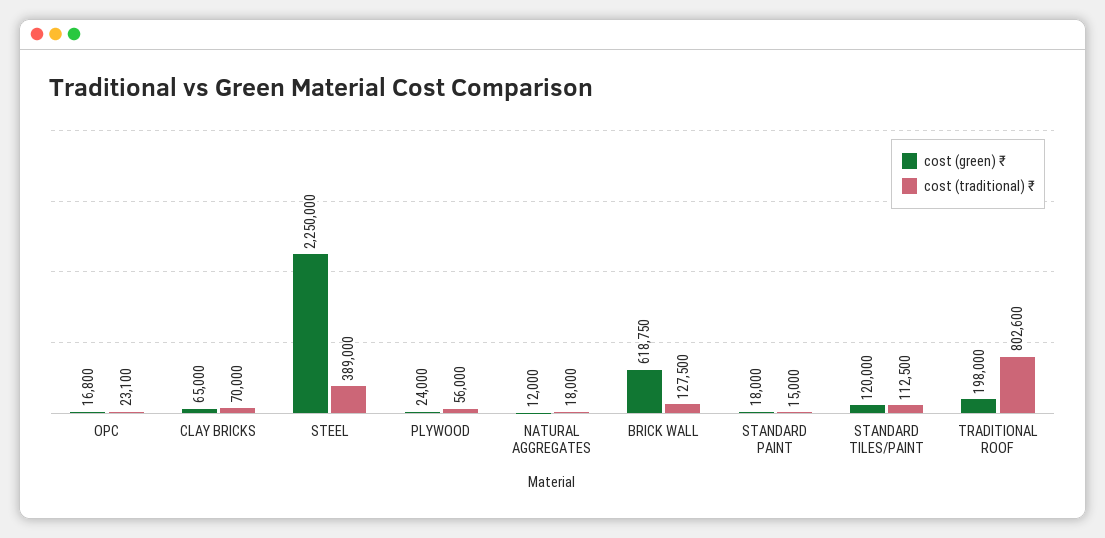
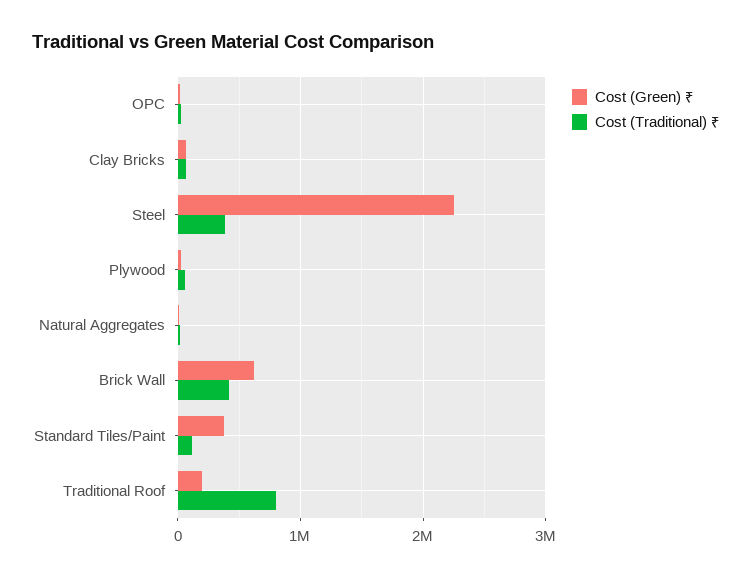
  {
    "cost (green) ₹": {
      "OPC": 16800,
      "CLAY BRICKS": 65000,
      "STEEL": 2250000,
      "PLYWOOD": 24000,
      "NATURAL AGGREGATES": 12000,
      "BRICK WALL": 618750,
-     "STANDARD PAINT": 18000,
-     "STANDARD TILES/PAINT": 120000,
+     "STANDARD TILES/PAINT": 400000,
      "TRADITIONAL ROOF": 198000
    },
    "cost (traditional) ₹": {
      "OPC": 23100,
      "CLAY BRICKS": 70000,
      "STEEL": 389000,
      "PLYWOOD": 56000,
      "NATURAL AGGREGATES": 18000,
-     "BRICK WALL": 127500,
+     "BRICK WALL": 400000,
-     "STANDARD PAINT": 15000,
      "STANDARD TILES/PAINT": 112500,
      "TRADITIONAL ROOF": 802600
    }
  }

